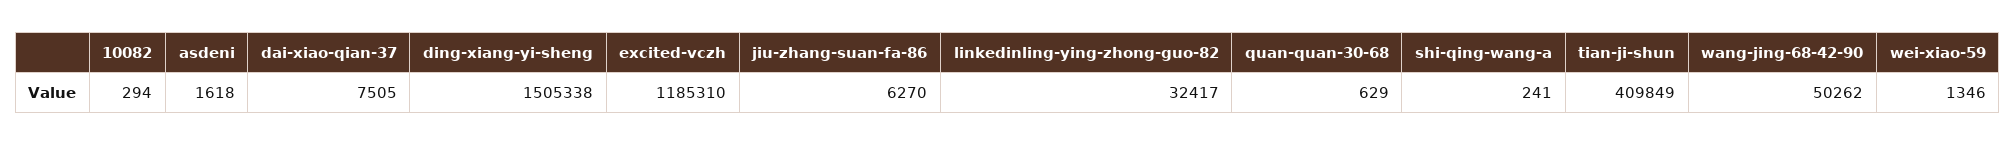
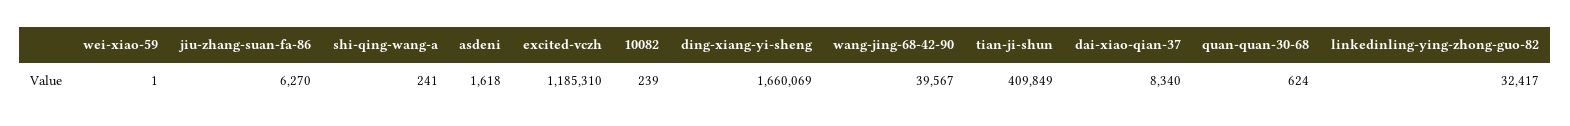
  {
-   "10082": 294,
+   "10082": 239,
    "asdeni": 1618,
-   "dai-xiao-qian-37": 7505,
+   "dai-xiao-qian-37": 8340,
-   "ding-xiang-yi-sheng": 1505338,
+   "ding-xiang-yi-sheng": 1660069,
    "excited-vczh": 1185310,
    "jiu-zhang-suan-fa-86": 6270,
    "linkedinling-ying-zhong-guo-82": 32417,
-   "quan-quan-30-68": 629,
+   "quan-quan-30-68": 624,
    "shi-qing-wang-a": 241,
    "tian-ji-shun": 409849,
-   "wang-jing-68-42-90": 50262,
+   "wang-jing-68-42-90": 39567,
-   "wei-xiao-59": 1346
+   "wei-xiao-59": 1
  }

